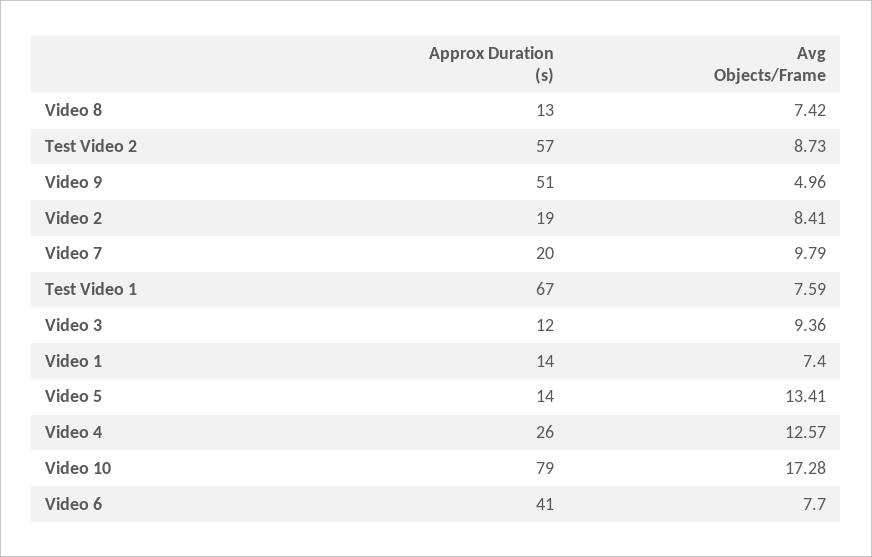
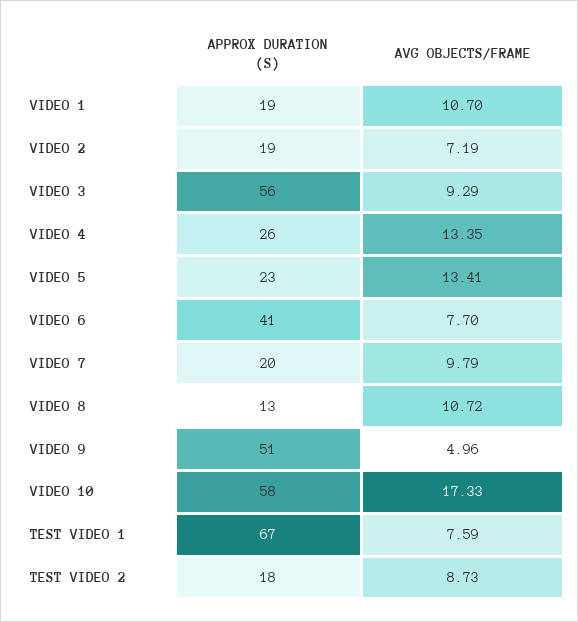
  {
    "Approx Duration (s)": {
      "Video 8": 13,
-     "Test Video 2": 57,
+     "Test Video 2": 18,
      "Video 9": 51,
      "Video 2": 19,
      "Video 7": 20,
      "Test Video 1": 67,
-     "Video 3": 12,
+     "Video 3": 56,
-     "Video 1": 14,
+     "Video 1": 19,
-     "Video 5": 14,
+     "Video 5": 23,
      "Video 4": 26,
-     "Video 10": 79,
+     "Video 10": 58,
      "Video 6": 41
    },
    "Avg Objects/Frame": {
-     "Video 8": 7.42,
+     "Video 8": 10.72,
      "Test Video 2": 8.73,
      "Video 9": 4.96,
-     "Video 2": 8.41,
+     "Video 2": 7.19,
      "Video 7": 9.79,
      "Test Video 1": 7.59,
-     "Video 3": 9.36,
+     "Video 3": 9.29,
-     "Video 1": 7.4,
+     "Video 1": 10.7,
      "Video 5": 13.41,
-     "Video 4": 12.57,
+     "Video 4": 13.35,
-     "Video 10": 17.28,
+     "Video 10": 17.33,
      "Video 6": 7.7
    }
  }

